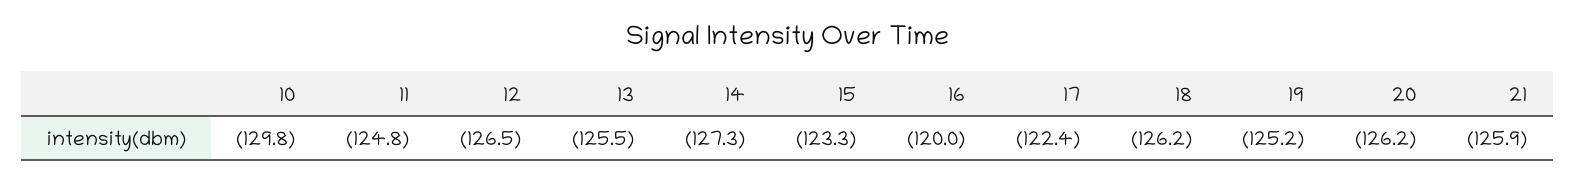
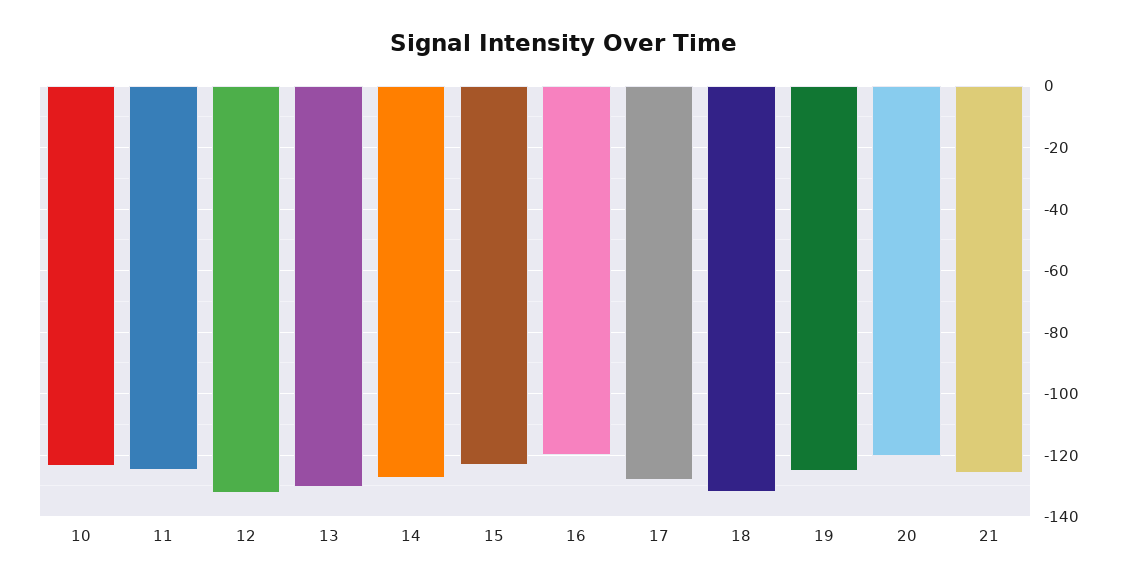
  {
-   "10": -129.8,
+   "10": -124,
    "11": -124.8,
-   "12": -126.5,
+   "12": -132,
-   "13": -125.5,
+   "13": -130,
    "14": -127.3,
    "15": -123.3,
    "16": -120,
-   "17": -122.4,
+   "17": -128,
-   "18": -126.2,
+   "18": -132,
    "19": -125.2,
-   "20": -126.2,
+   "20": -120,
    "21": -125.9
  }

